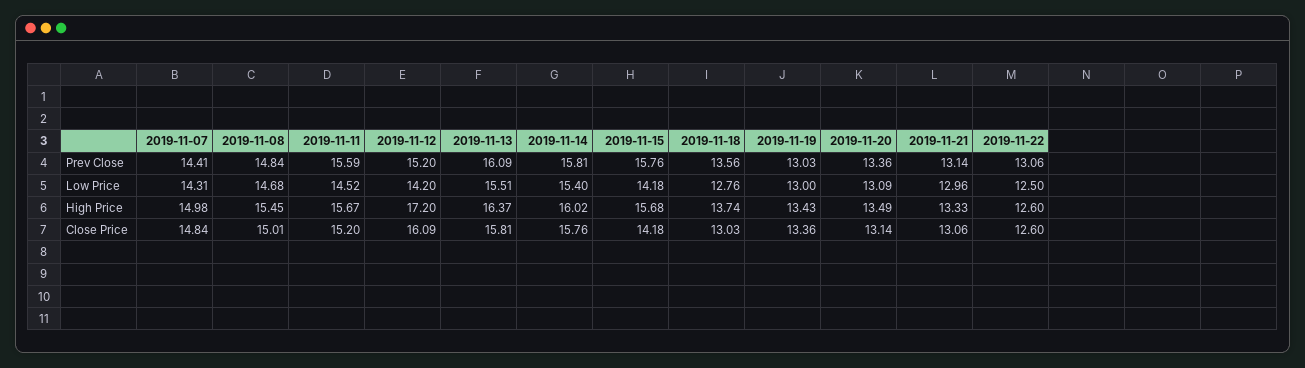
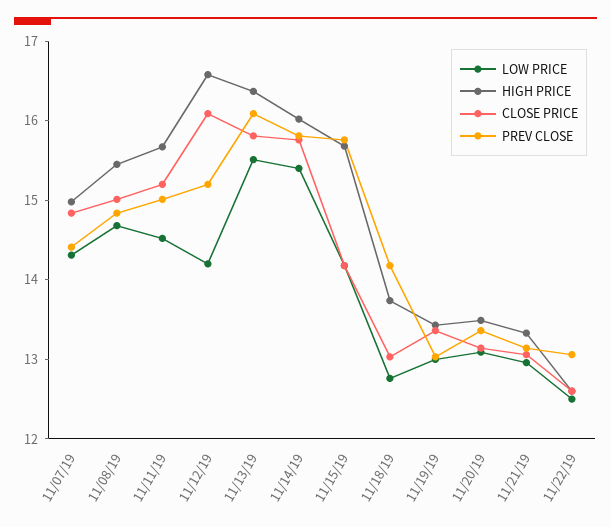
  {
    "Prev Close": {
      "2019-11-07": 14.41,
      "2019-11-08": 14.84,
-     "2019-11-11": 15.59,
+     "2019-11-11": 15,
      "2019-11-12": 15.2,
      "2019-11-13": 16.09,
      "2019-11-14": 15.81,
      "2019-11-15": 15.76,
-     "2019-11-18": 13.56,
+     "2019-11-18": 14.2,
      "2019-11-19": 13.03,
      "2019-11-20": 13.36,
      "2019-11-21": 13.14,
      "2019-11-22": 13.06
    },
    "Low Price": {
      "2019-11-07": 14.31,
      "2019-11-08": 14.68,
      "2019-11-11": 14.52,
      "2019-11-12": 14.2,
      "2019-11-13": 15.51,
      "2019-11-14": 15.4,
      "2019-11-15": 14.18,
      "2019-11-18": 12.76,
      "2019-11-19": 13,
      "2019-11-20": 13.09,
      "2019-11-21": 12.96,
      "2019-11-22": 12.5
    },
    "High Price": {
      "2019-11-07": 14.98,
      "2019-11-08": 15.45,
      "2019-11-11": 15.67,
-     "2019-11-12": 17.2,
+     "2019-11-12": 16.6,
      "2019-11-13": 16.37,
      "2019-11-14": 16.02,
      "2019-11-15": 15.68,
      "2019-11-18": 13.74,
      "2019-11-19": 13.43,
      "2019-11-20": 13.49,
      "2019-11-21": 13.33,
      "2019-11-22": 12.6
    },
    "Close Price": {
      "2019-11-07": 14.84,
      "2019-11-08": 15.01,
      "2019-11-11": 15.2,
      "2019-11-12": 16.09,
      "2019-11-13": 15.81,
      "2019-11-14": 15.76,
      "2019-11-15": 14.18,
      "2019-11-18": 13.03,
      "2019-11-19": 13.36,
      "2019-11-20": 13.14,
      "2019-11-21": 13.06,
      "2019-11-22": 12.6
    }
  }

